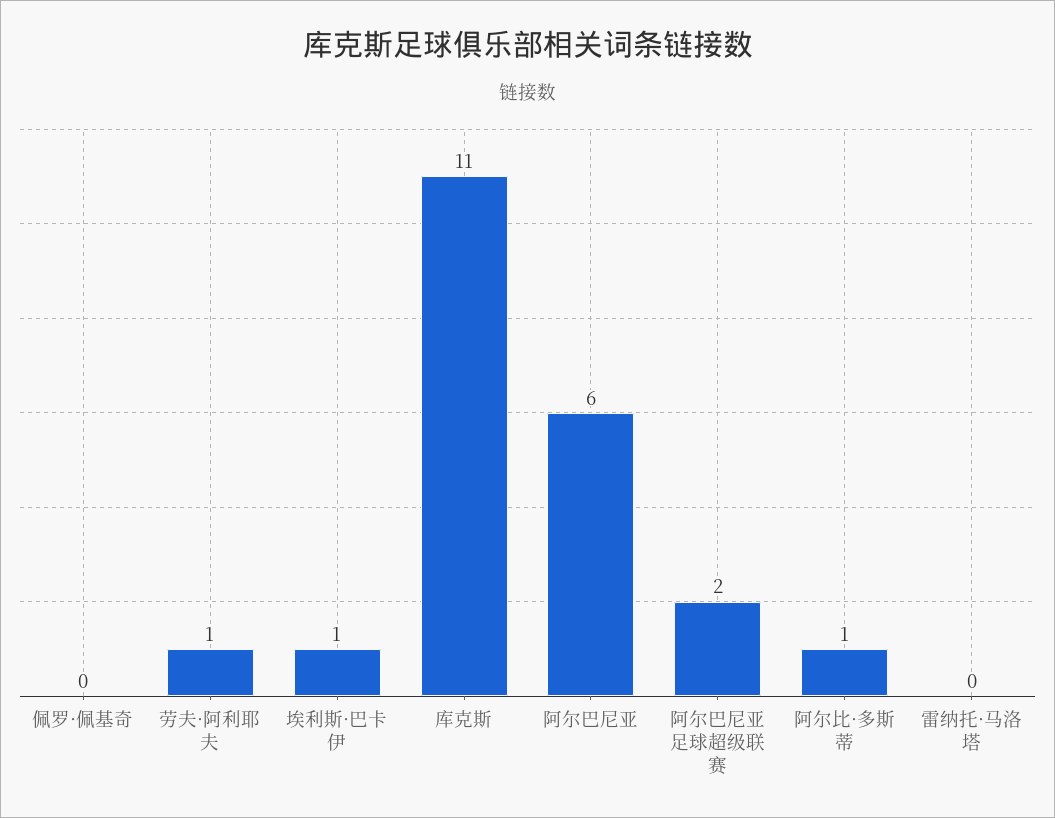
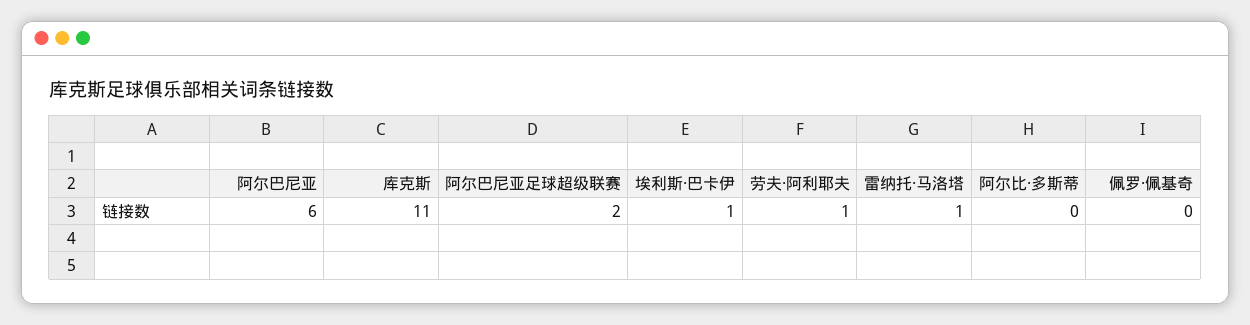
  {
    "佩罗·佩基奇": 0,
    "劳夫·阿利耶夫": 1,
    "埃利斯·巴卡伊": 1,
    "库克斯": 11,
    "阿尔巴尼亚": 6,
    "阿尔巴尼亚足球超级联赛": 2,
-   "阿尔比·多斯蒂": 1,
+   "阿尔比·多斯蒂": 0,
-   "雷纳托·马洛塔": 0
+   "雷纳托·马洛塔": 1
  }

